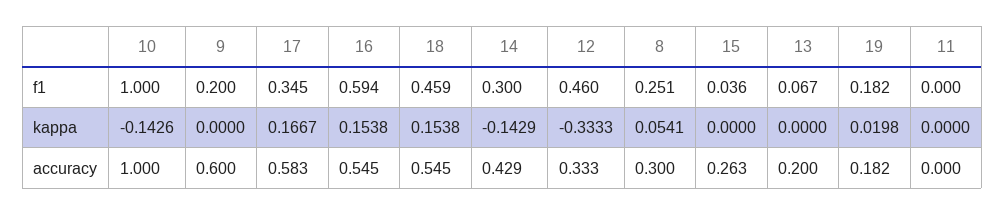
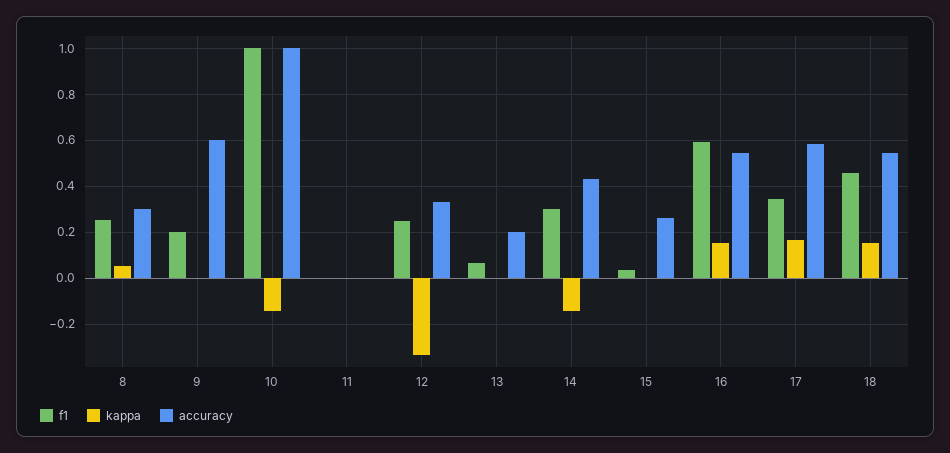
  {
    "f1": {
      "10": 1,
      "9": 0.2,
      "17": 0.345,
      "16": 0.594,
      "18": 0.459,
      "14": 0.3,
-     "12": 0.46,
+     "12": 0.25,
      "8": 0.251,
      "15": 0.036,
      "13": 0.067,
-     "19": 0.182,
      "11": 0
    },
    "kappa": {
      "10": -0.1426,
      "9": 0,
      "17": 0.1667,
      "16": 0.1538,
      "18": 0.1538,
      "14": -0.1429,
      "12": -0.3333,
      "8": 0.0541,
      "15": 0,
      "13": 0,
-     "19": 0.0198,
      "11": 0
    },
    "accuracy": {
      "10": 1,
      "9": 0.6,
      "17": 0.583,
      "16": 0.545,
      "18": 0.545,
      "14": 0.429,
      "12": 0.333,
      "8": 0.3,
      "15": 0.263,
      "13": 0.2,
-     "19": 0.182,
      "11": 0
    }
  }

